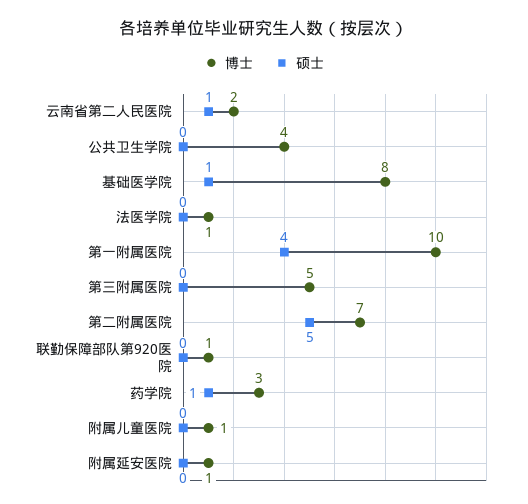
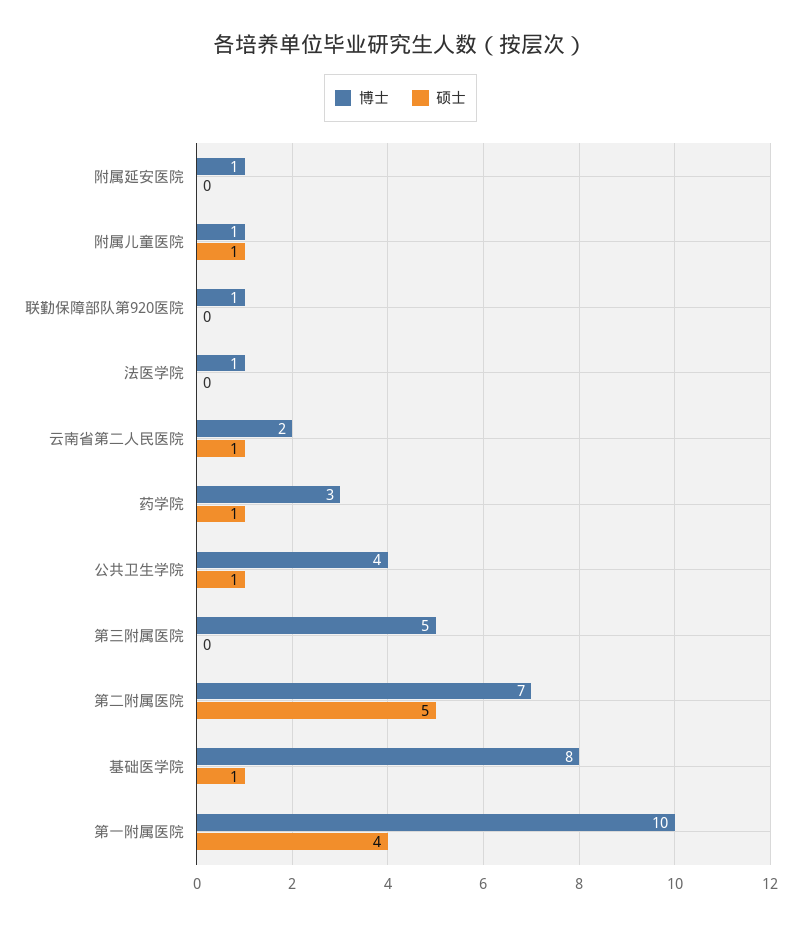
  {
    "博士": {
      "云南省第二人民医院": 2,
      "公共卫生学院": 4,
      "基础医学院": 8,
      "法医学院": 1,
      "第一附属医院": 10,
      "第三附属医院": 5,
      "第二附属医院": 7,
      "联勤保障部队第920医院": 1,
      "药学院": 3,
      "附属儿童医院": 1,
      "附属延安医院": 1
    },
    "硕士": {
      "云南省第二人民医院": 1,
-     "公共卫生学院": 0,
+     "公共卫生学院": 1,
      "基础医学院": 1,
      "法医学院": 0,
      "第一附属医院": 4,
      "第三附属医院": 0,
      "第二附属医院": 5,
      "联勤保障部队第920医院": 0,
      "药学院": 1,
-     "附属儿童医院": 0,
+     "附属儿童医院": 1,
      "附属延安医院": 0
    }
  }

